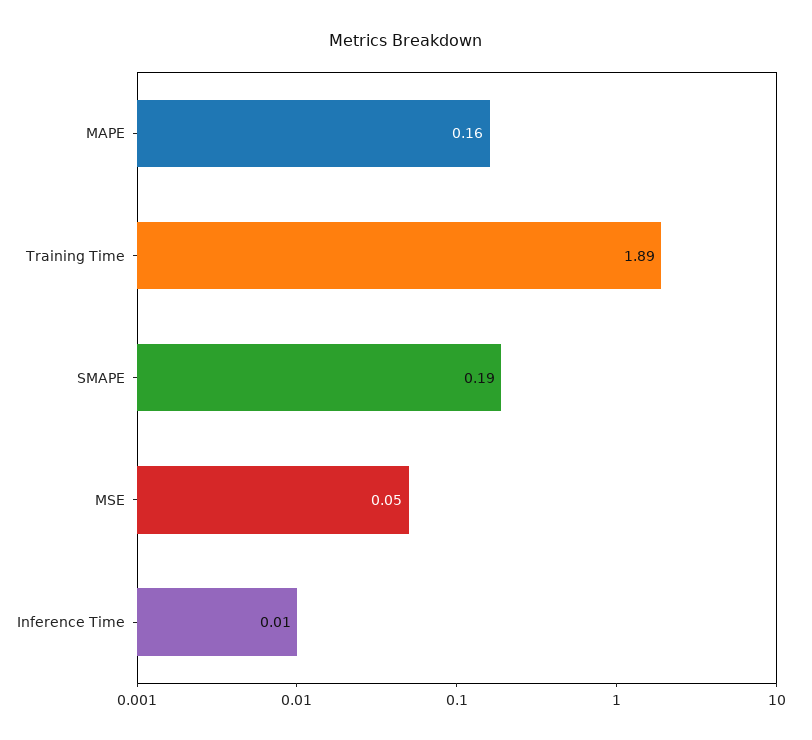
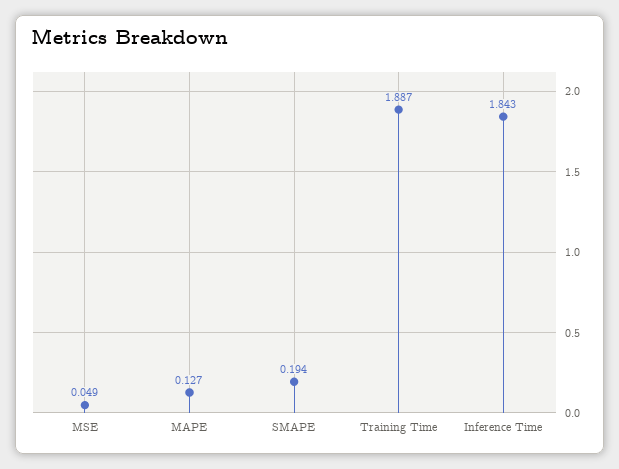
  {
-   "MAPE": 0.16,
+   "MAPE": 0.127,
    "Training Time": 1.887,
    "SMAPE": 0.194,
    "MSE": 0.049,
-   "Inference Time": 0.01
+   "Inference Time": 1.843
  }

